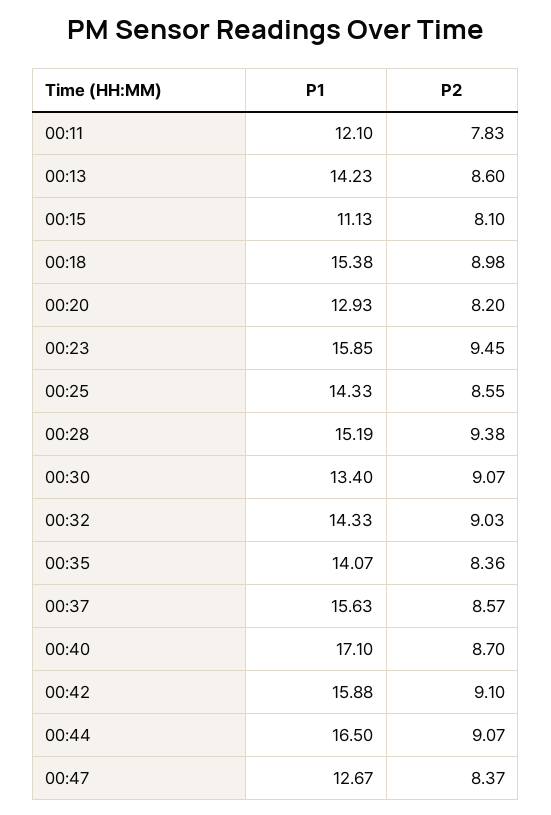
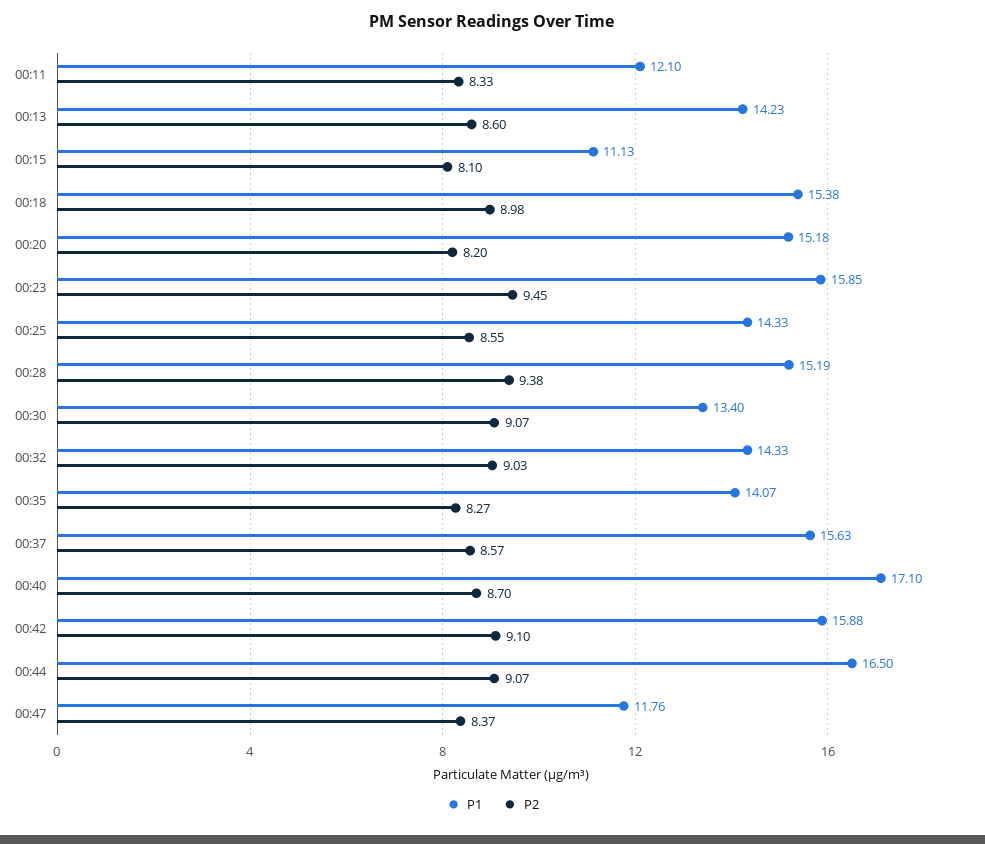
  {
    "P1": {
      "00:11": 12.1,
      "00:13": 14.23,
      "00:15": 11.13,
      "00:18": 15.38,
-     "00:20": 12.93,
+     "00:20": 15.18,
      "00:23": 15.85,
      "00:25": 14.33,
      "00:28": 15.19,
      "00:30": 13.4,
      "00:32": 14.33,
      "00:35": 14.07,
      "00:37": 15.63,
      "00:40": 17.1,
      "00:42": 15.88,
      "00:44": 16.5,
-     "00:47": 12.67
+     "00:47": 11.76
    },
    "P2": {
-     "00:11": 7.83,
+     "00:11": 8.33,
      "00:13": 8.6,
      "00:15": 8.1,
      "00:18": 8.98,
      "00:20": 8.2,
      "00:23": 9.45,
      "00:25": 8.55,
      "00:28": 9.38,
      "00:30": 9.07,
      "00:32": 9.03,
-     "00:35": 8.36,
+     "00:35": 8.27,
      "00:37": 8.57,
      "00:40": 8.7,
      "00:42": 9.1,
      "00:44": 9.07,
      "00:47": 8.37
    }
  }

